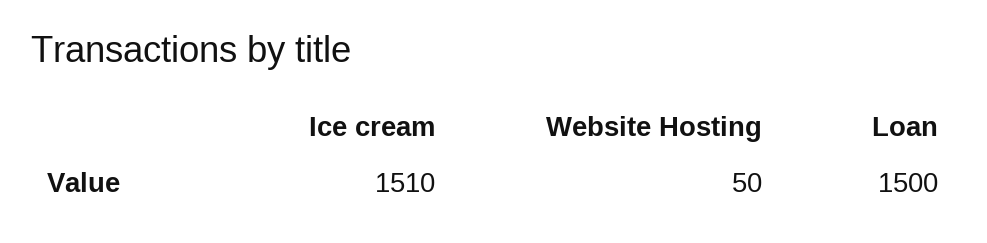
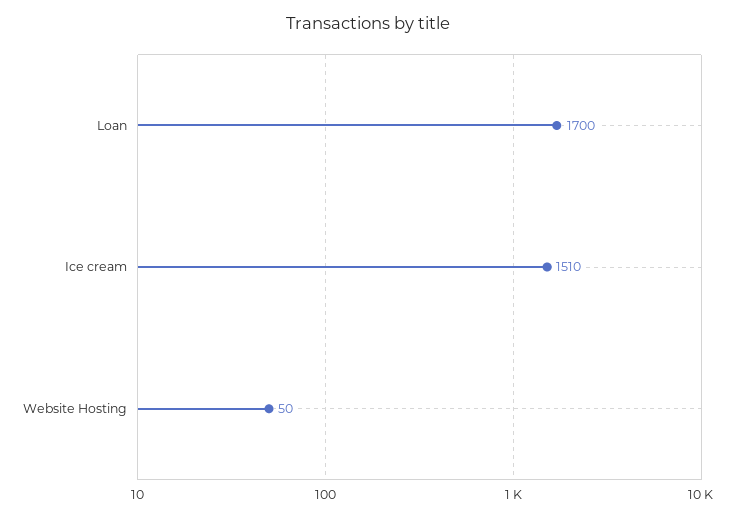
  {
    "Ice cream": 1510,
    "Website Hosting": 50,
-   "Loan": 1500
+   "Loan": 1700
  }

